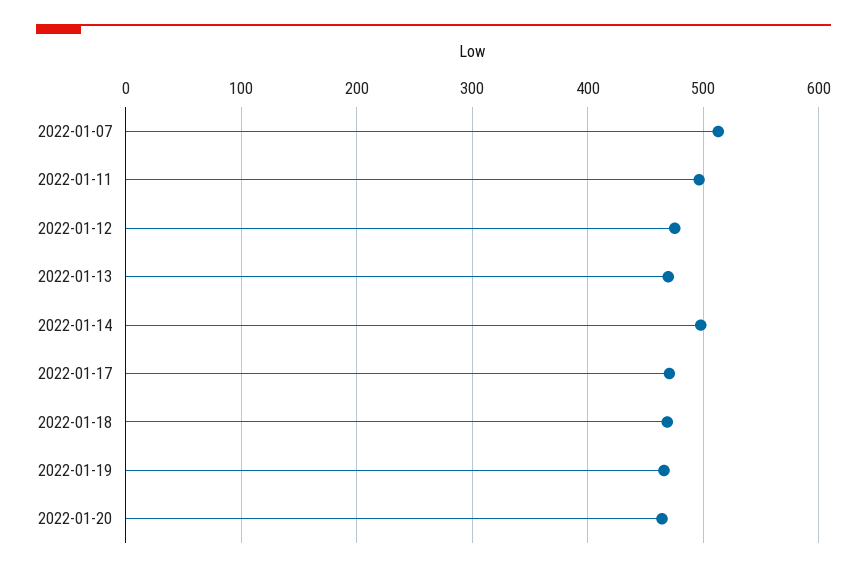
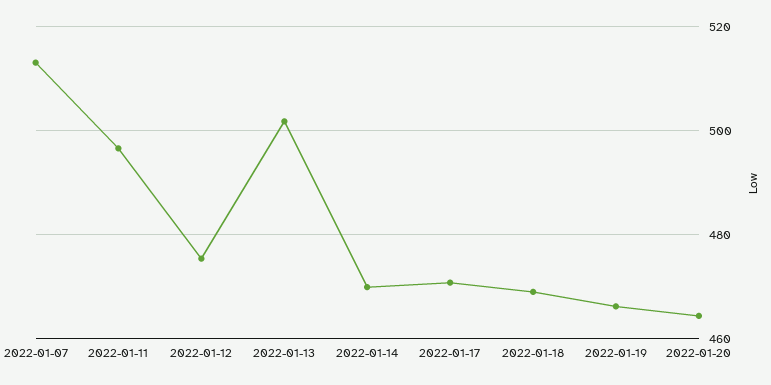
  {
    "2022-01-07": 514,
    "2022-01-11": 496,
    "2022-01-12": 476,
-   "2022-01-13": 470,
+   "2022-01-13": 502,
-   "2022-01-14": 500,
+   "2022-01-14": 470,
    "2022-01-17": 470,
    "2022-01-18": 470,
    "2022-01-19": 466,
    "2022-01-20": 464
  }

